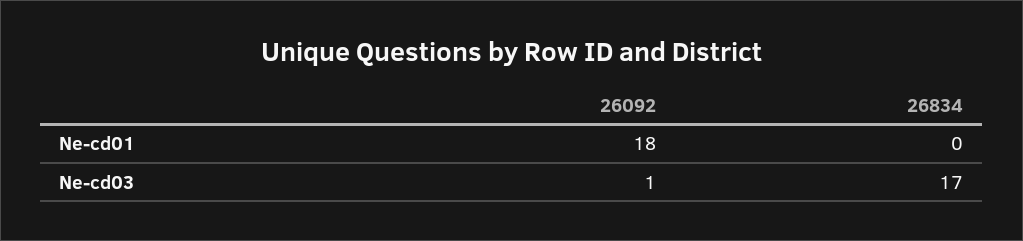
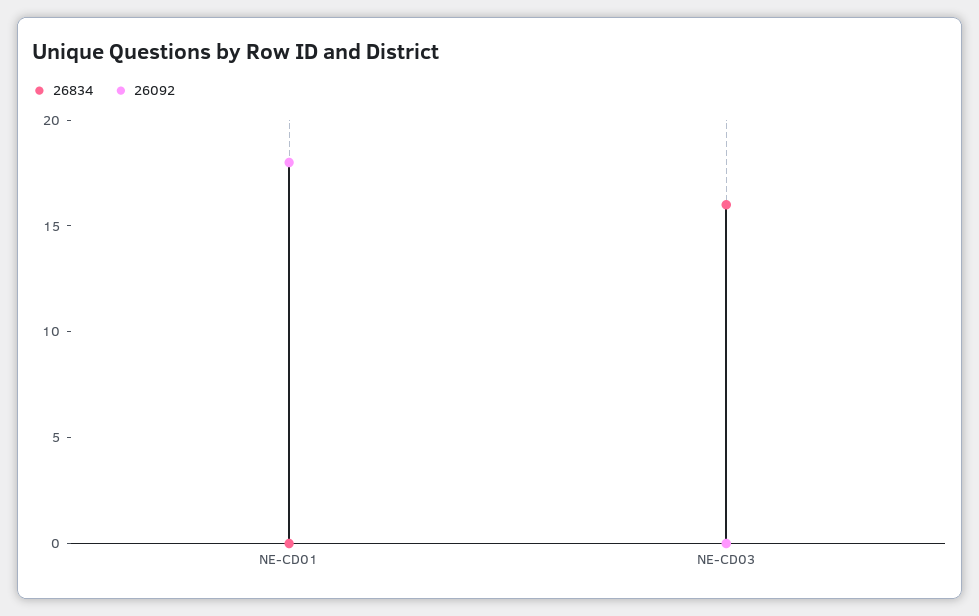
  {
    "26092": {
      "Ne-cd01": 18,
-     "Ne-cd03": 1
+     "Ne-cd03": 0
    },
    "26834": {
      "Ne-cd01": 0,
-     "Ne-cd03": 17
+     "Ne-cd03": 16
    }
  }

